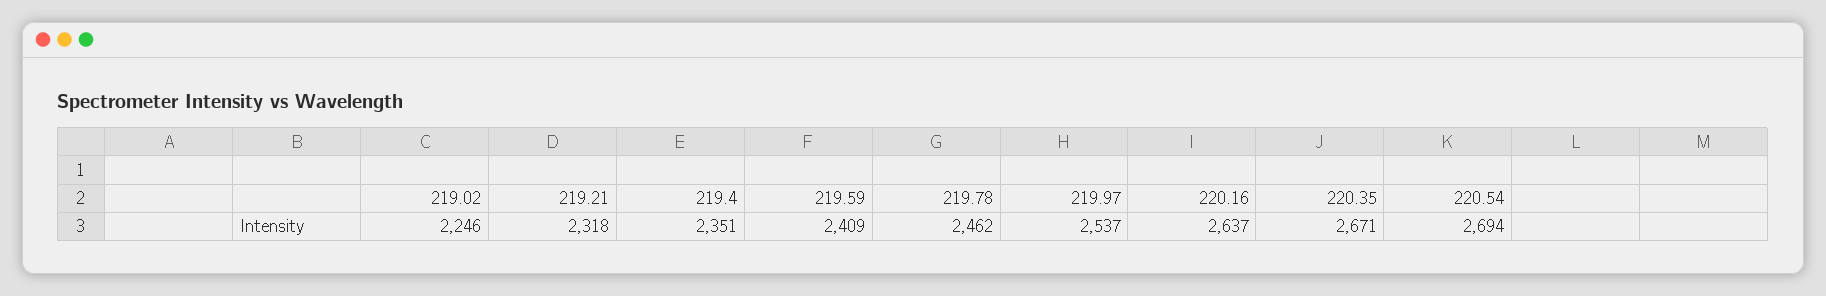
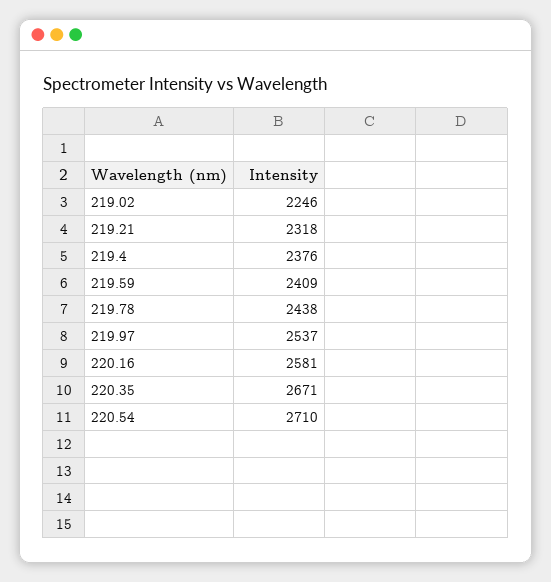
  {
    "219.02": 2246,
    "219.21": 2318,
-   "219.4": 2351,
+   "219.4": 2376,
    "219.59": 2409,
-   "219.78": 2462,
+   "219.78": 2438,
    "219.97": 2537,
-   "220.16": 2637,
+   "220.16": 2581,
    "220.35": 2671,
-   "220.54": 2694
+   "220.54": 2710
  }

